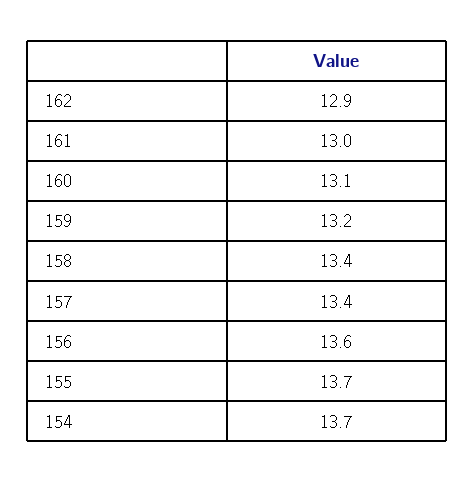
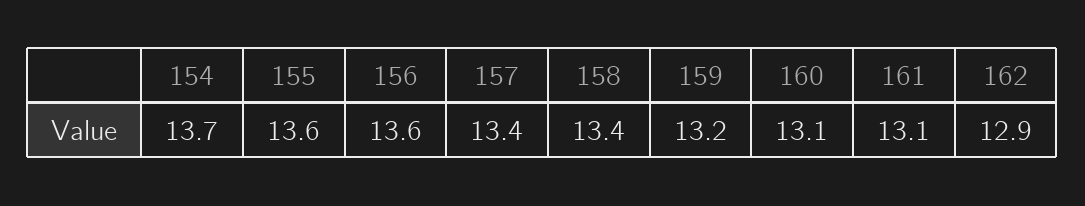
  {
    "162": 12.9,
-   "161": 13,
+   "161": 13.1,
    "160": 13.1,
    "159": 13.2,
    "158": 13.4,
    "157": 13.4,
    "156": 13.6,
-   "155": 13.7,
+   "155": 13.6,
    "154": 13.7
  }

